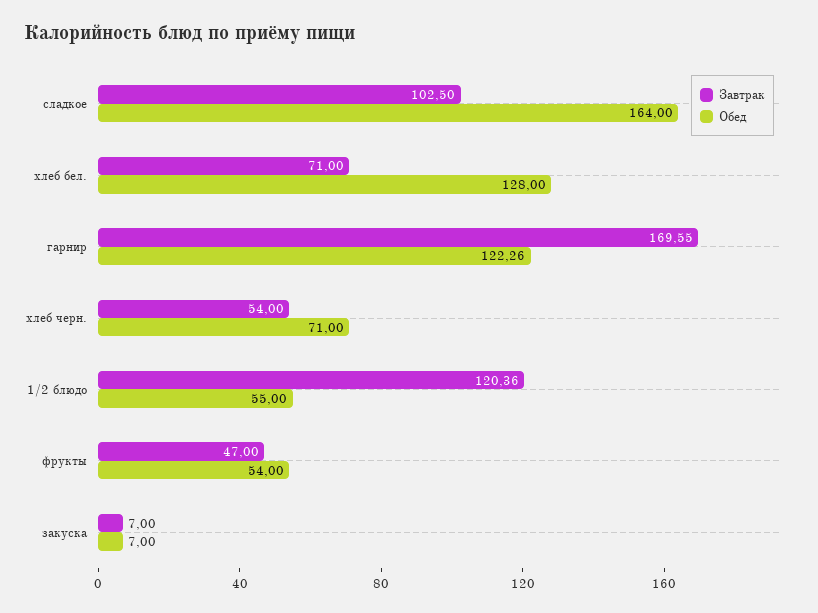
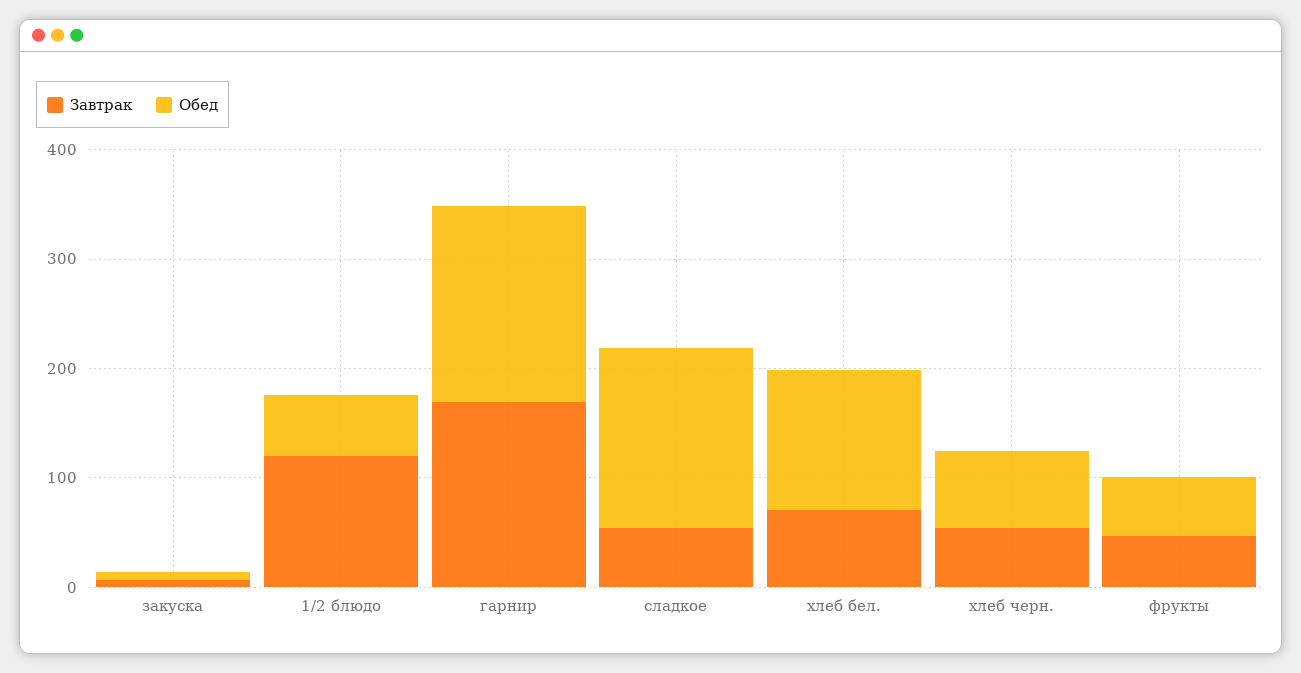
  {
    "Завтрак": {
-     "сладкое": 102.5,
+     "сладкое": 60,
      "хлеб бел.": 71,
      "гарнир": 169.55,
      "хлеб черн.": 54,
      "1/2 блюдо": 120.36,
      "фрукты": 47,
      "закуска": 7
    },
    "Обед": {
      "сладкое": 164,
      "хлеб бел.": 128,
-     "гарнир": 122.26,
+     "гарнир": 180,
      "хлеб черн.": 71,
      "1/2 блюдо": 55,
      "фрукты": 54,
      "закуска": 7
    }
  }

